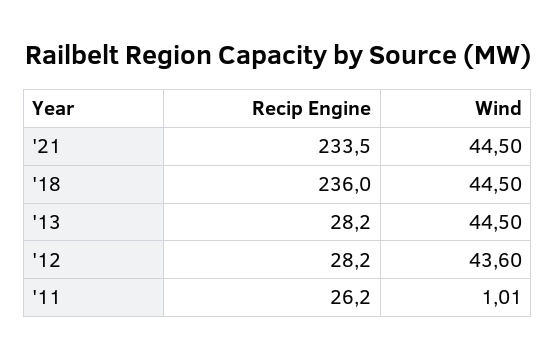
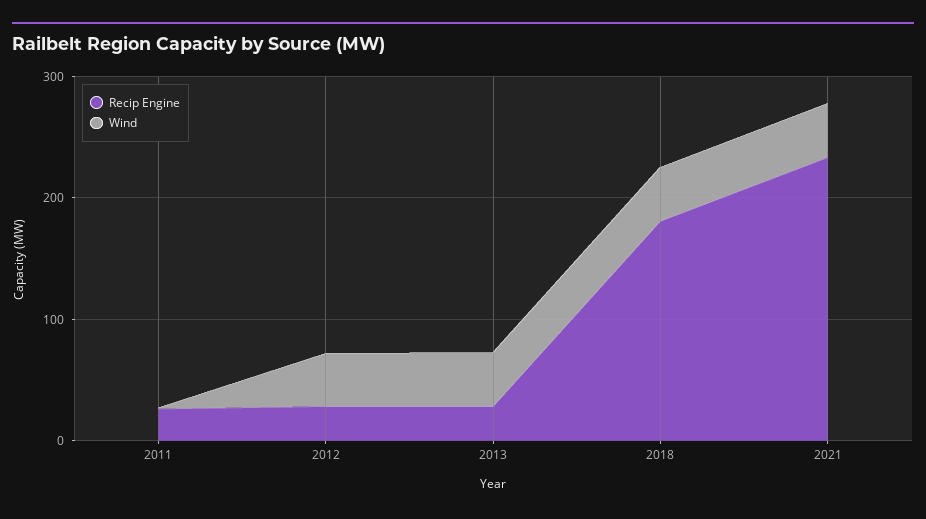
  {
    "Recip Engine": {
      "'21": 233.5,
-     "'18": 236,
+     "'18": 180,
      "'13": 28.2,
      "'12": 28.2,
      "'11": 26.2
    },
    "Wind": {
      "'21": 44.5,
      "'18": 44.5,
      "'13": 44.5,
      "'12": 43.6,
      "'11": 1.01
    }
  }

